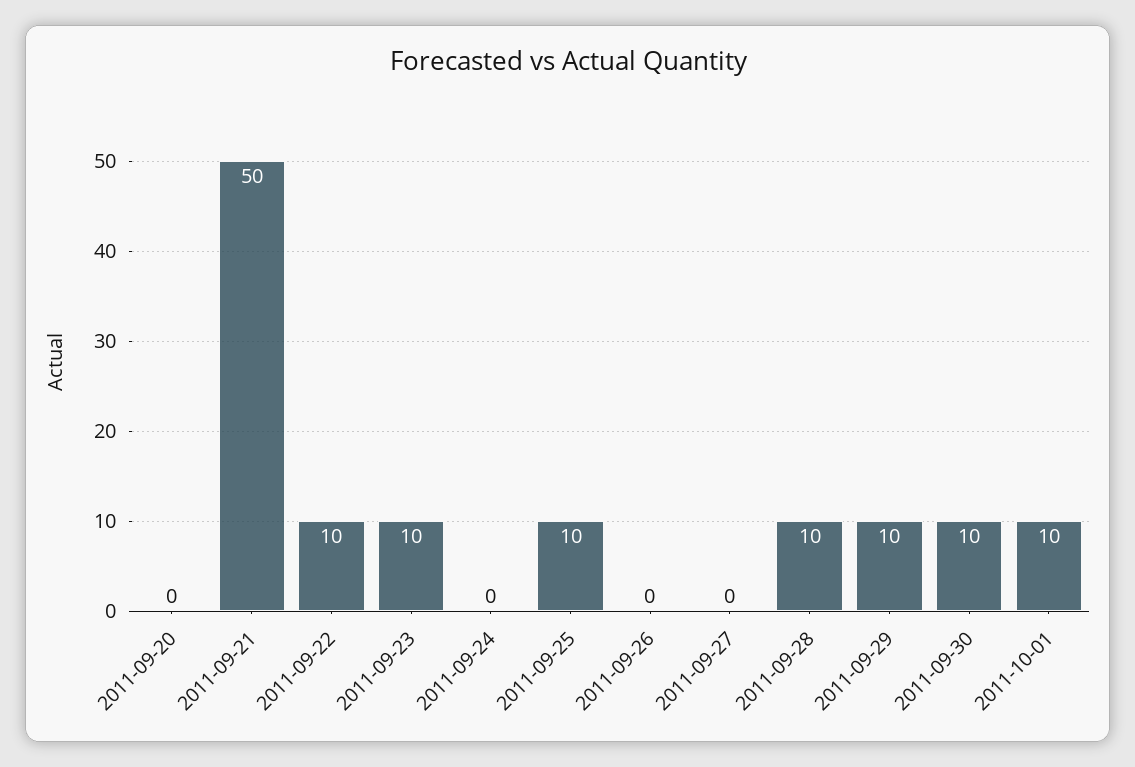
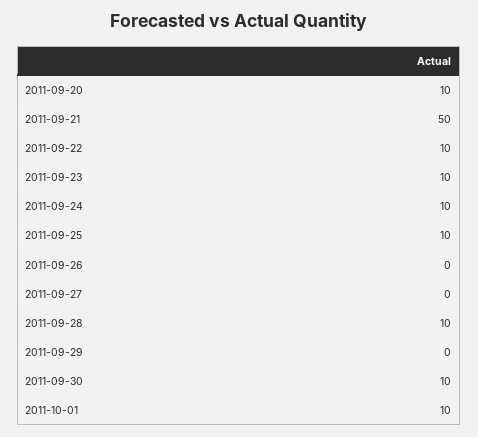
  {
-   "2011-09-20": 0,
+   "2011-09-20": 10,
    "2011-09-21": 50,
    "2011-09-22": 10,
    "2011-09-23": 10,
-   "2011-09-24": 0,
+   "2011-09-24": 10,
    "2011-09-25": 10,
    "2011-09-26": 0,
    "2011-09-27": 0,
    "2011-09-28": 10,
-   "2011-09-29": 10,
+   "2011-09-29": 0,
    "2011-09-30": 10,
    "2011-10-01": 10
  }

